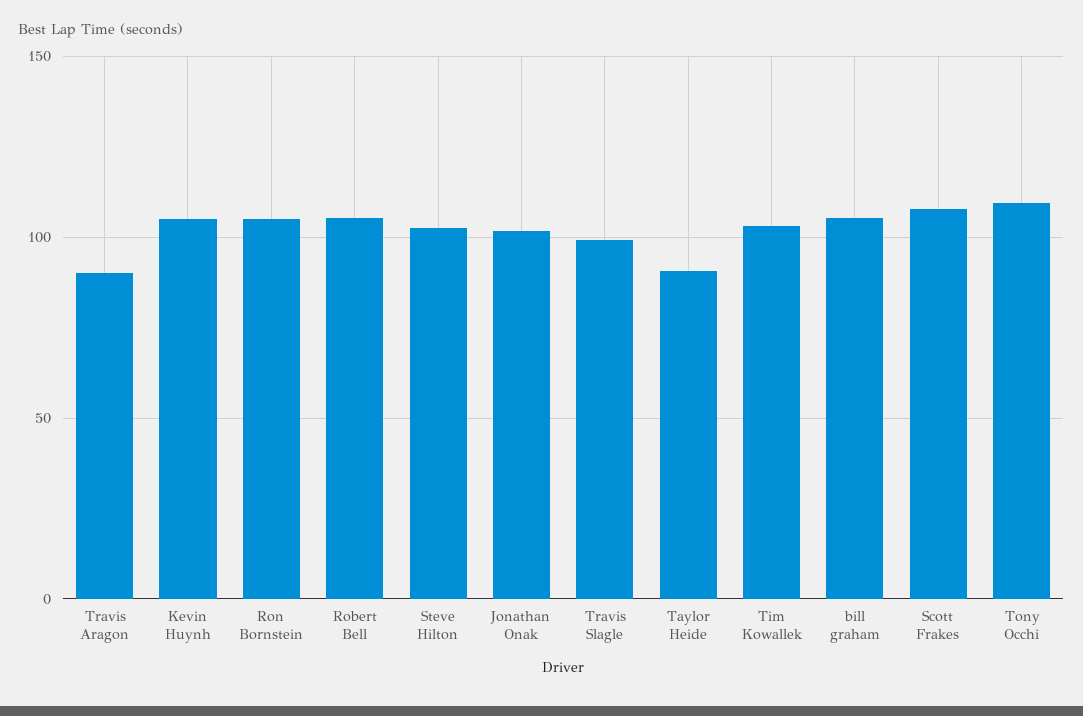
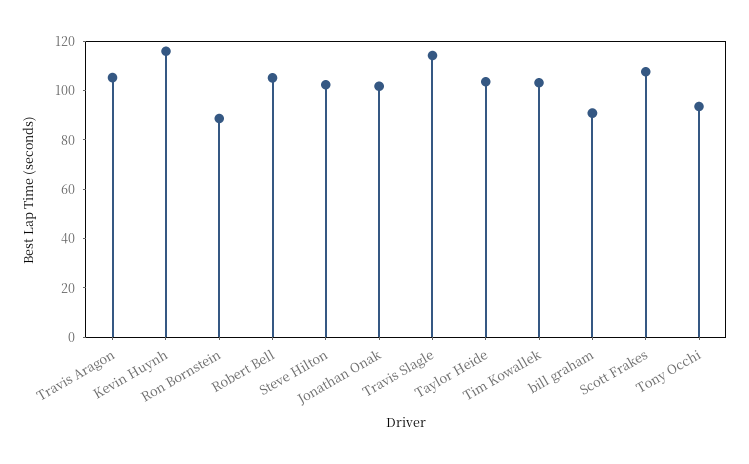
  {
-   "Travis Aragon": 90,
+   "Travis Aragon": 105,
-   "Kevin Huynh": 105,
+   "Kevin Huynh": 115,
-   "Ron Bornstein": 105,
+   "Ron Bornstein": 90,
    "Robert Bell": 105,
    "Steve Hilton": 100,
    "Jonathan Onak": 100,
-   "Travis Slagle": 100,
+   "Travis Slagle": 115,
-   "Taylor Heide": 90,
+   "Taylor Heide": 105,
    "Tim Kowallek": 105,
-   "bill graham": 105,
+   "bill graham": 90,
    "Scott Frakes": 110,
-   "Tony Occhi": 110
+   "Tony Occhi": 95
  }

